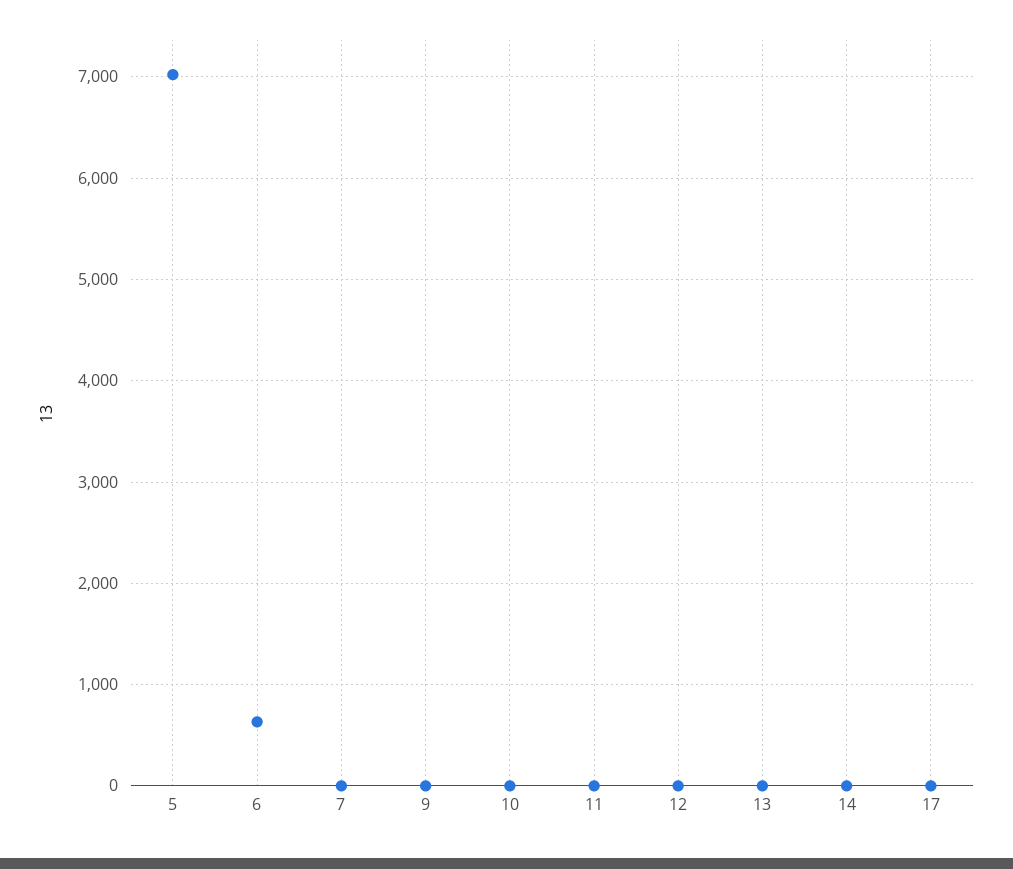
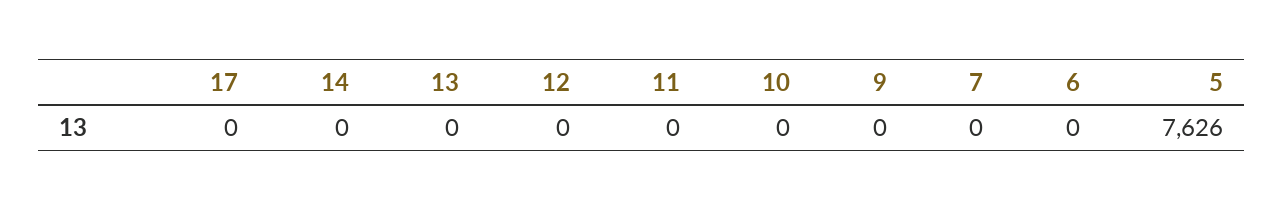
  {
-   "5": 7000,
+   "5": 7626,
-   "6": 600,
+   "6": 0,
    "7": 0,
    "9": 0,
    "10": 0,
    "11": 0,
    "12": 0,
    "13": 0,
    "14": 0,
    "17": 0
  }

